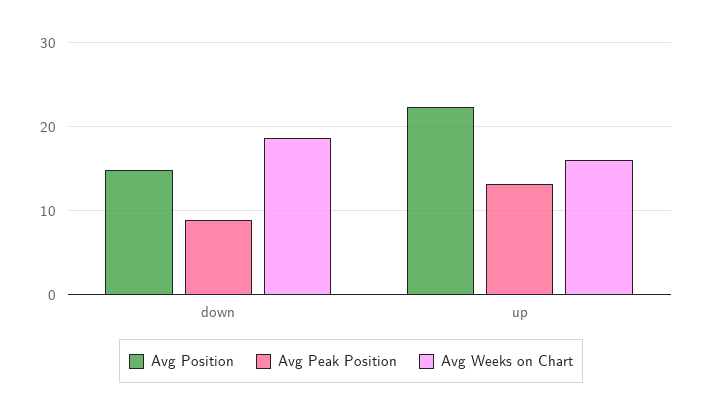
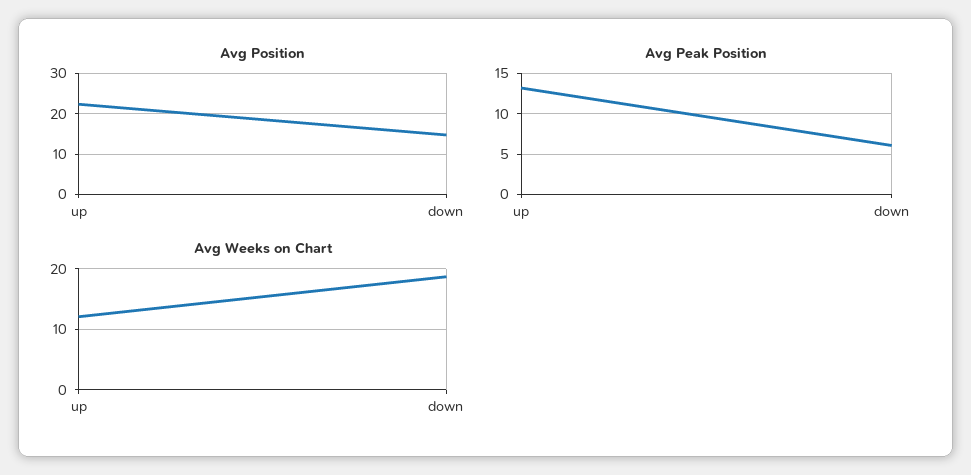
  {
    "Avg Position": {
      "down": 15,
      "up": 22
    },
    "Avg Peak Position": {
-     "down": 9,
+     "down": 6,
      "up": 13
    },
    "Avg Weeks on Chart": {
      "down": 19,
-     "up": 16
+     "up": 12
    }
  }

